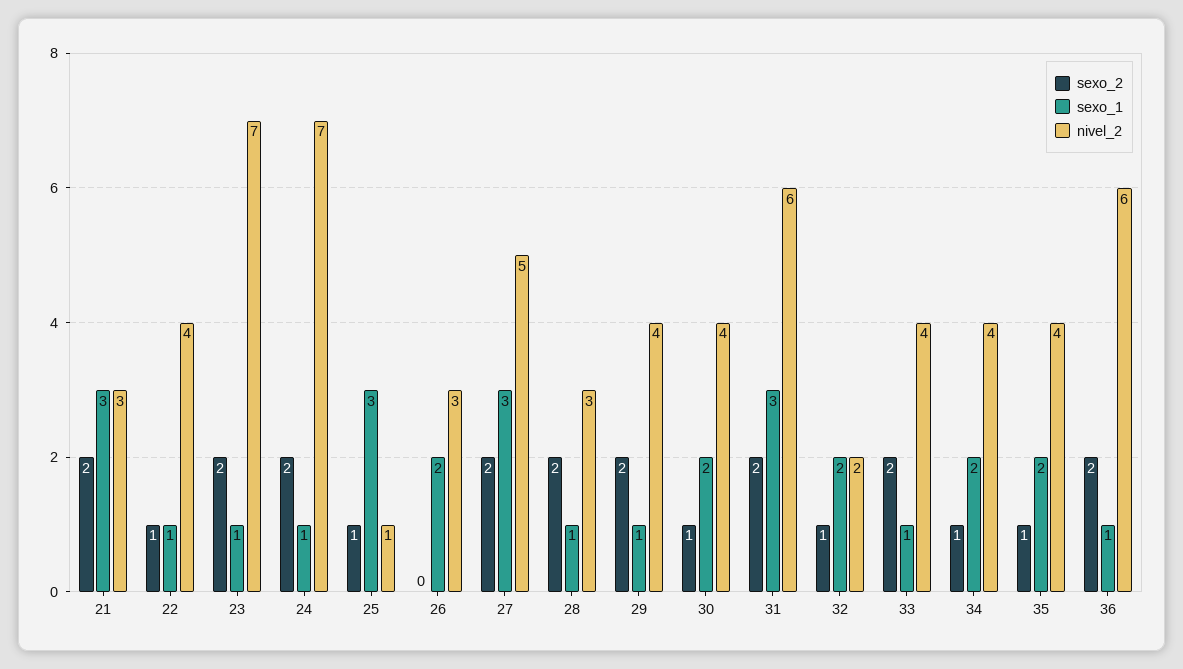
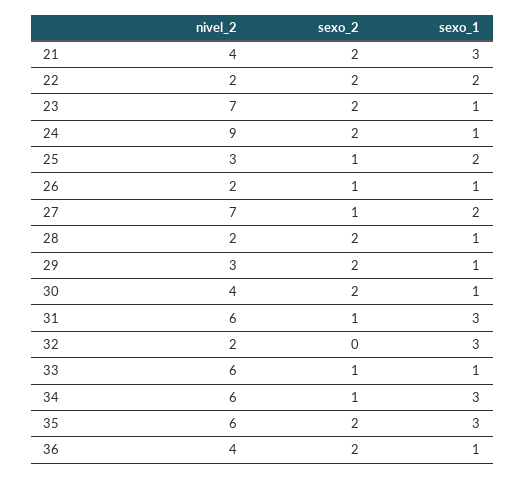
  {
    "sexo_2": {
      "21": 2,
-     "22": 1,
+     "22": 2,
      "23": 2,
      "24": 2,
      "25": 1,
-     "26": 0,
+     "26": 1,
-     "27": 2,
+     "27": 1,
      "28": 2,
      "29": 2,
-     "30": 1,
+     "30": 2,
-     "31": 2,
+     "31": 1,
-     "32": 1,
+     "32": 0,
-     "33": 2,
+     "33": 1,
      "34": 1,
-     "35": 1,
+     "35": 2,
      "36": 2
    },
    "sexo_1": {
      "21": 3,
-     "22": 1,
+     "22": 2,
      "23": 1,
      "24": 1,
-     "25": 3,
+     "25": 2,
-     "26": 2,
+     "26": 1,
-     "27": 3,
+     "27": 2,
      "28": 1,
      "29": 1,
-     "30": 2,
+     "30": 1,
      "31": 3,
-     "32": 2,
+     "32": 3,
      "33": 1,
-     "34": 2,
+     "34": 3,
-     "35": 2,
+     "35": 3,
      "36": 1
    },
    "nivel_2": {
-     "21": 3,
+     "21": 4,
-     "22": 4,
+     "22": 2,
      "23": 7,
-     "24": 7,
+     "24": 9,
-     "25": 1,
+     "25": 3,
-     "26": 3,
+     "26": 2,
-     "27": 5,
+     "27": 7,
-     "28": 3,
+     "28": 2,
-     "29": 4,
+     "29": 3,
      "30": 4,
      "31": 6,
      "32": 2,
-     "33": 4,
+     "33": 6,
-     "34": 4,
+     "34": 6,
-     "35": 4,
+     "35": 6,
-     "36": 6
+     "36": 4
    }
  }

